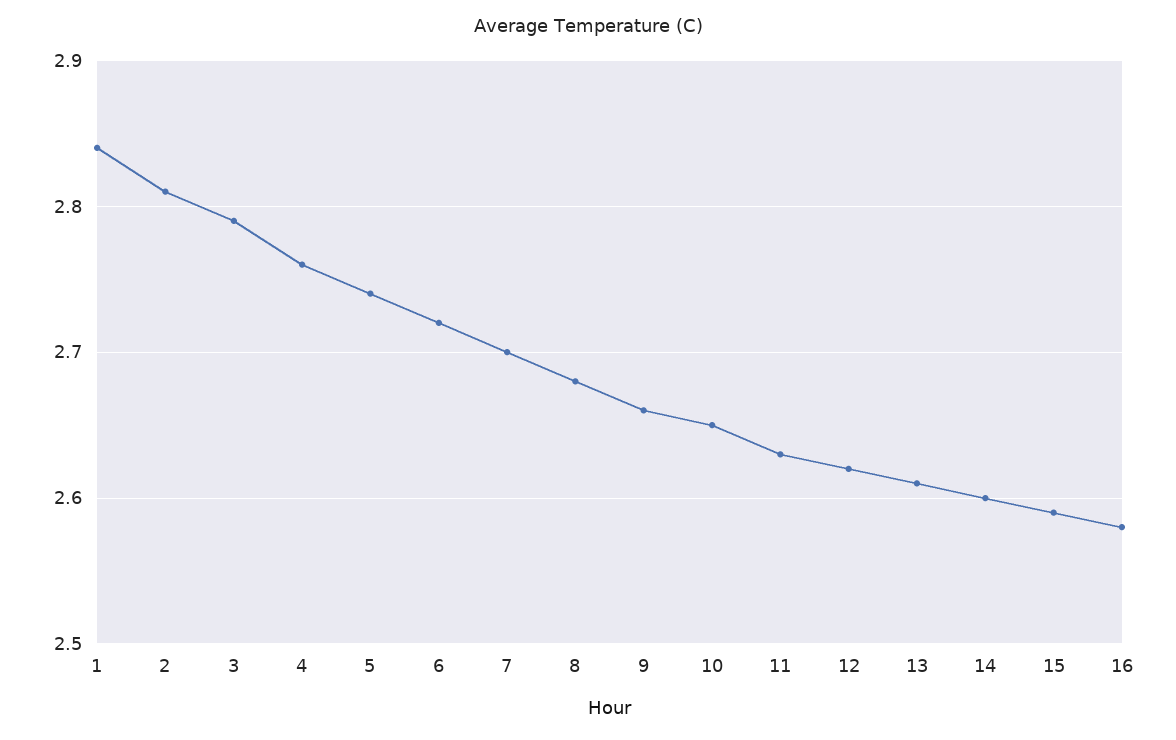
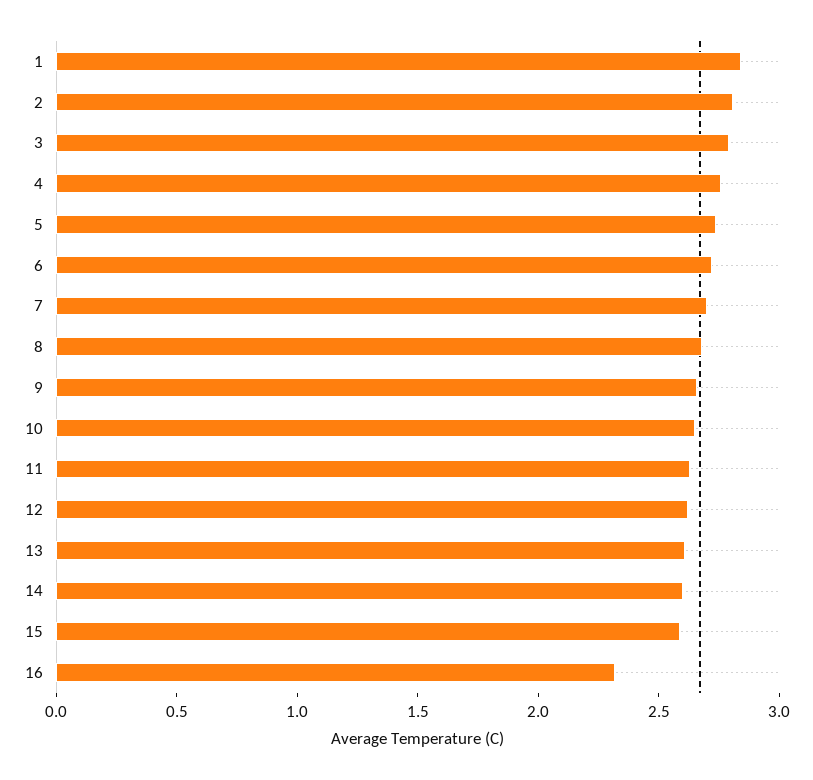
  {
    "1": 2.84,
    "2": 2.81,
    "3": 2.79,
    "4": 2.76,
    "5": 2.74,
    "6": 2.72,
    "7": 2.7,
    "8": 2.68,
    "9": 2.66,
    "10": 2.65,
    "11": 2.63,
    "12": 2.62,
    "13": 2.61,
    "14": 2.6,
    "15": 2.59,
-   "16": 2.58
+   "16": 2.3
  }

